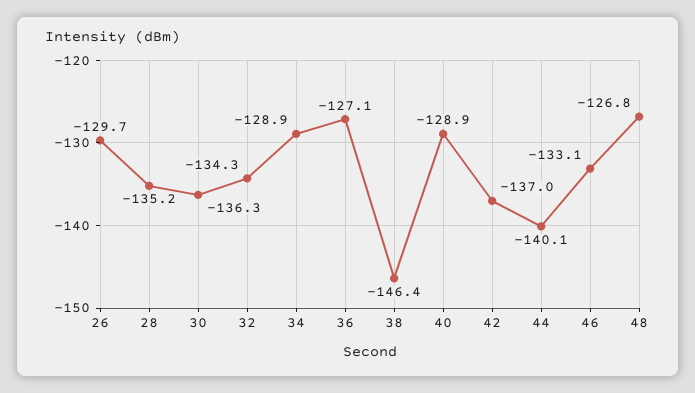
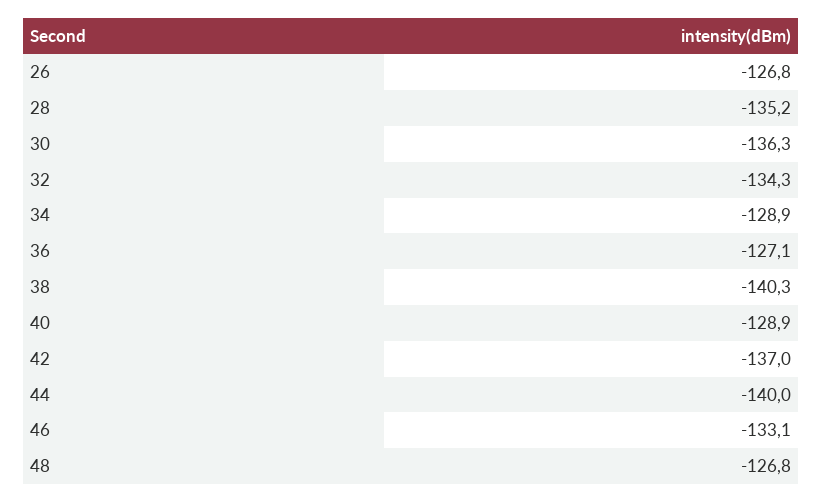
  {
-   "26": -129.7,
+   "26": -126.8,
    "28": -135.2,
    "30": -136.3,
    "32": -134.3,
    "34": -128.9,
    "36": -127.1,
-   "38": -146.4,
+   "38": -140.3,
    "40": -128.9,
    "42": -137,
-   "44": -140.1,
+   "44": -140,
    "46": -133.1,
    "48": -126.8
  }

